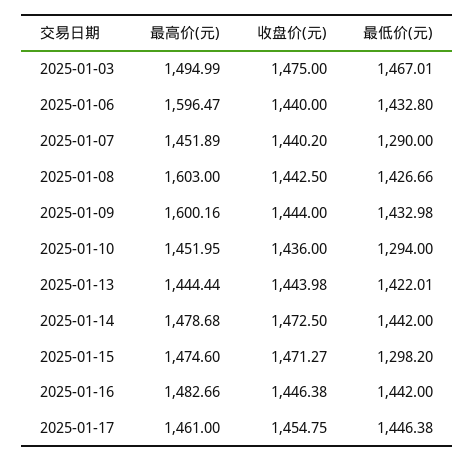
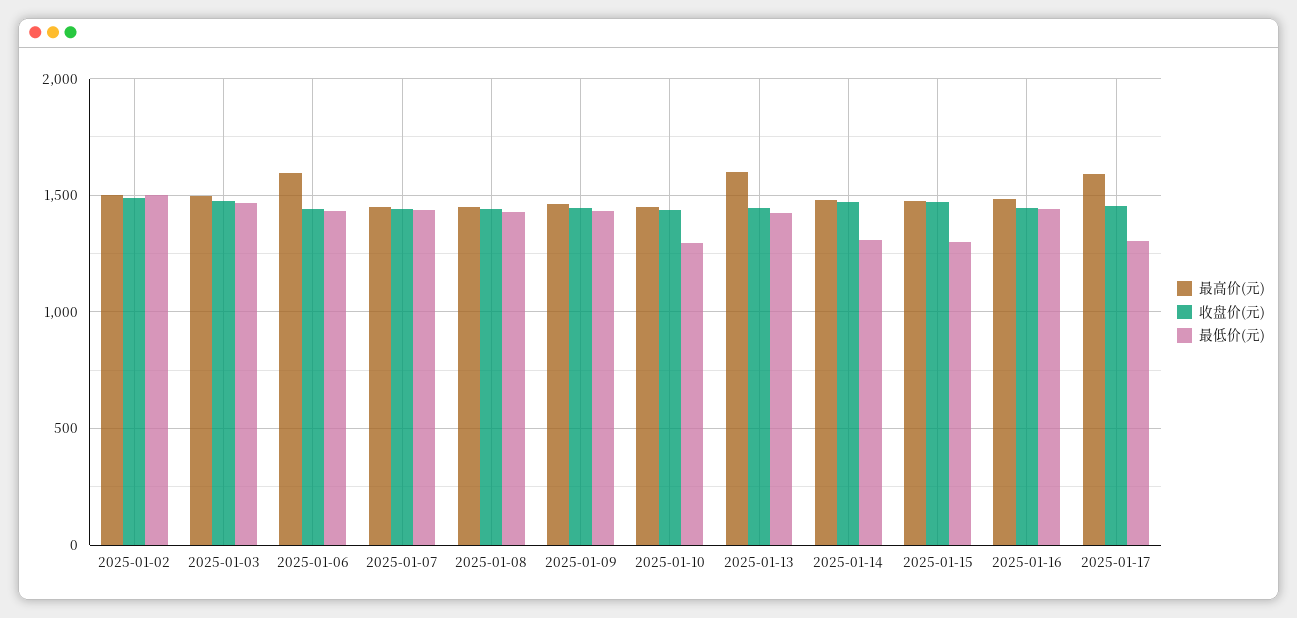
  {
    "最高价(元)": {
      "2025-01-03": 1494.99,
      "2025-01-06": 1596.47,
      "2025-01-07": 1451.89,
-     "2025-01-08": 1603,
+     "2025-01-08": 1450,
-     "2025-01-09": 1600.16,
+     "2025-01-09": 1450,
      "2025-01-10": 1451.95,
-     "2025-01-13": 1444.44,
+     "2025-01-13": 1600,
      "2025-01-14": 1478.68,
      "2025-01-15": 1474.6,
      "2025-01-16": 1482.66,
-     "2025-01-17": 1461
+     "2025-01-17": 1600,
+     "2025-01-02": 1500
    },
    "收盘价(元)": {
      "2025-01-03": 1475,
      "2025-01-06": 1440,
      "2025-01-07": 1440.2,
      "2025-01-08": 1442.5,
      "2025-01-09": 1444,
      "2025-01-10": 1436,
      "2025-01-13": 1443.98,
      "2025-01-14": 1472.5,
      "2025-01-15": 1471.27,
      "2025-01-16": 1446.38,
-     "2025-01-17": 1454.75
+     "2025-01-17": 1454.75,
+     "2025-01-02": 1500
    },
    "最低价(元)": {
      "2025-01-03": 1467.01,
      "2025-01-06": 1432.8,
-     "2025-01-07": 1290,
+     "2025-01-07": 1450,
      "2025-01-08": 1426.66,
      "2025-01-09": 1432.98,
      "2025-01-10": 1294,
      "2025-01-13": 1422.01,
-     "2025-01-14": 1442,
+     "2025-01-14": 1300,
      "2025-01-15": 1298.2,
      "2025-01-16": 1442,
-     "2025-01-17": 1446.38
+     "2025-01-17": 1300,
+     "2025-01-02": 1500
    }
  }

